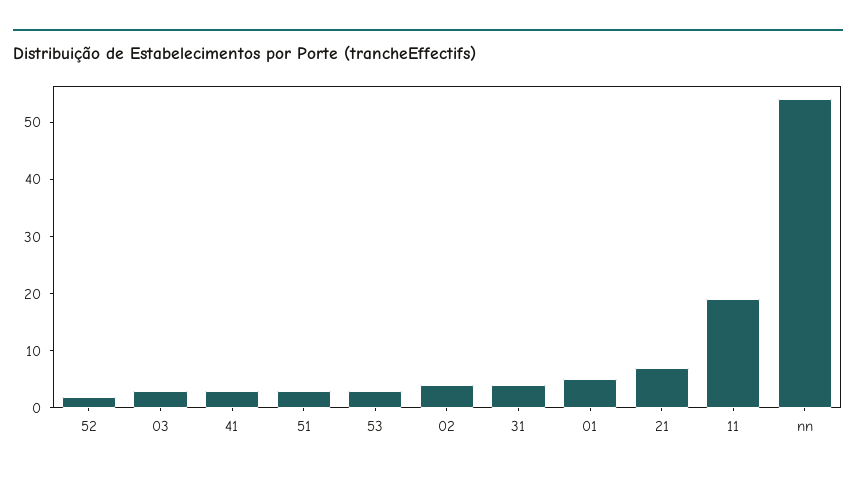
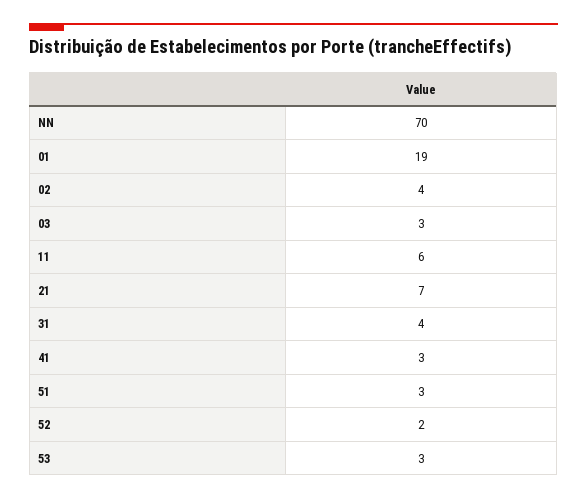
  {
    "52": 2,
    "03": 3,
    "41": 3,
    "51": 3,
    "53": 3,
    "02": 4,
    "31": 4,
-   "01": 5,
+   "01": 19,
    "21": 7,
-   "11": 20,
+   "11": 6,
-   "nn": 55
+   "nn": 70
  }

